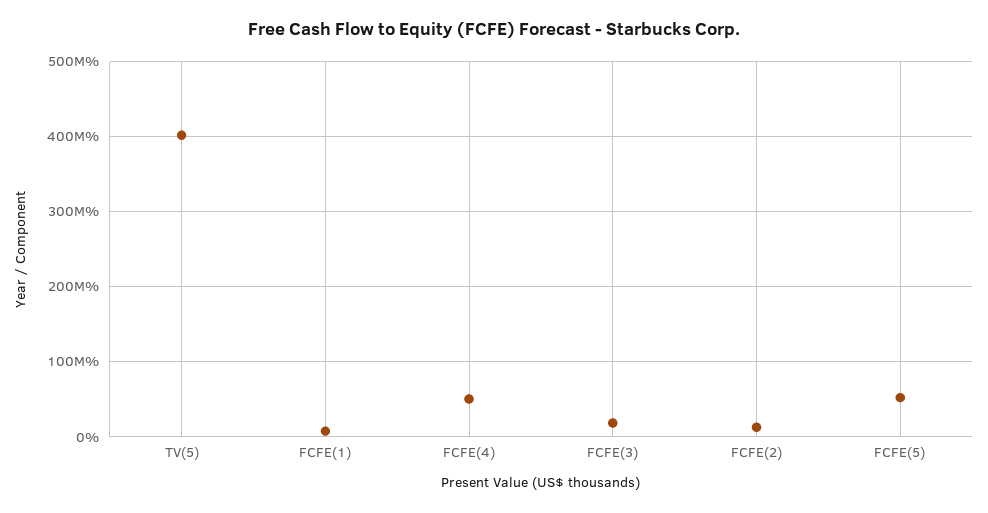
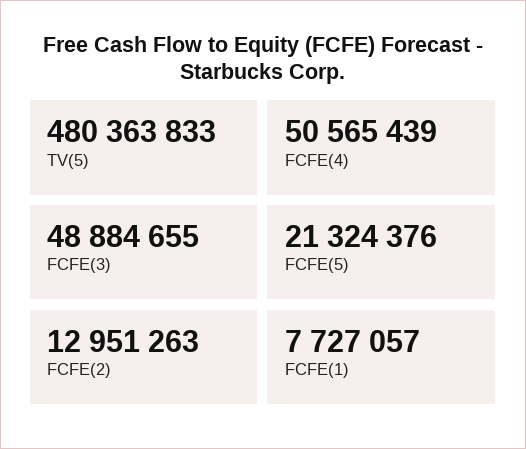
  {
-   "TV(5)": 400000000,
+   "TV(5)": 480363833,
    "FCFE(1)": 7727057,
    "FCFE(4)": 50565439,
-   "FCFE(3)": 20000000,
+   "FCFE(3)": 48884655,
    "FCFE(2)": 12951263,
-   "FCFE(5)": 50000000
+   "FCFE(5)": 21324376
  }

